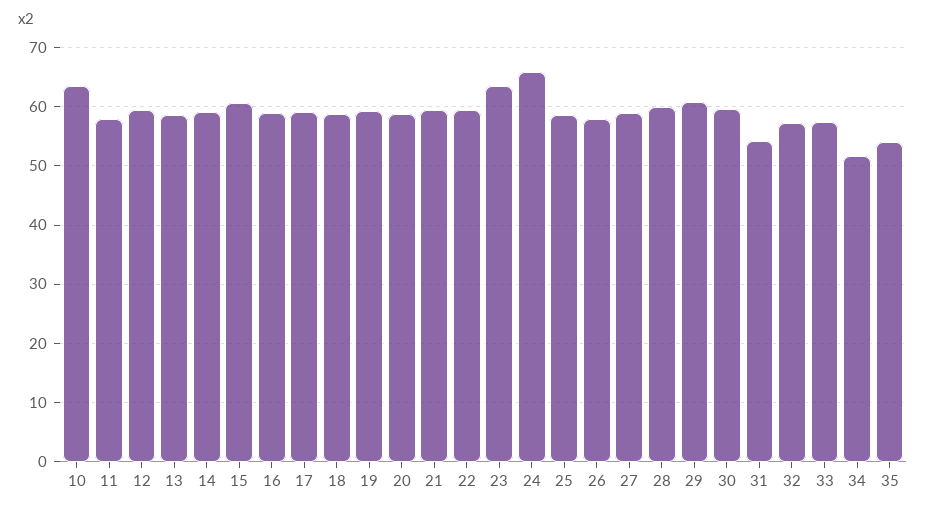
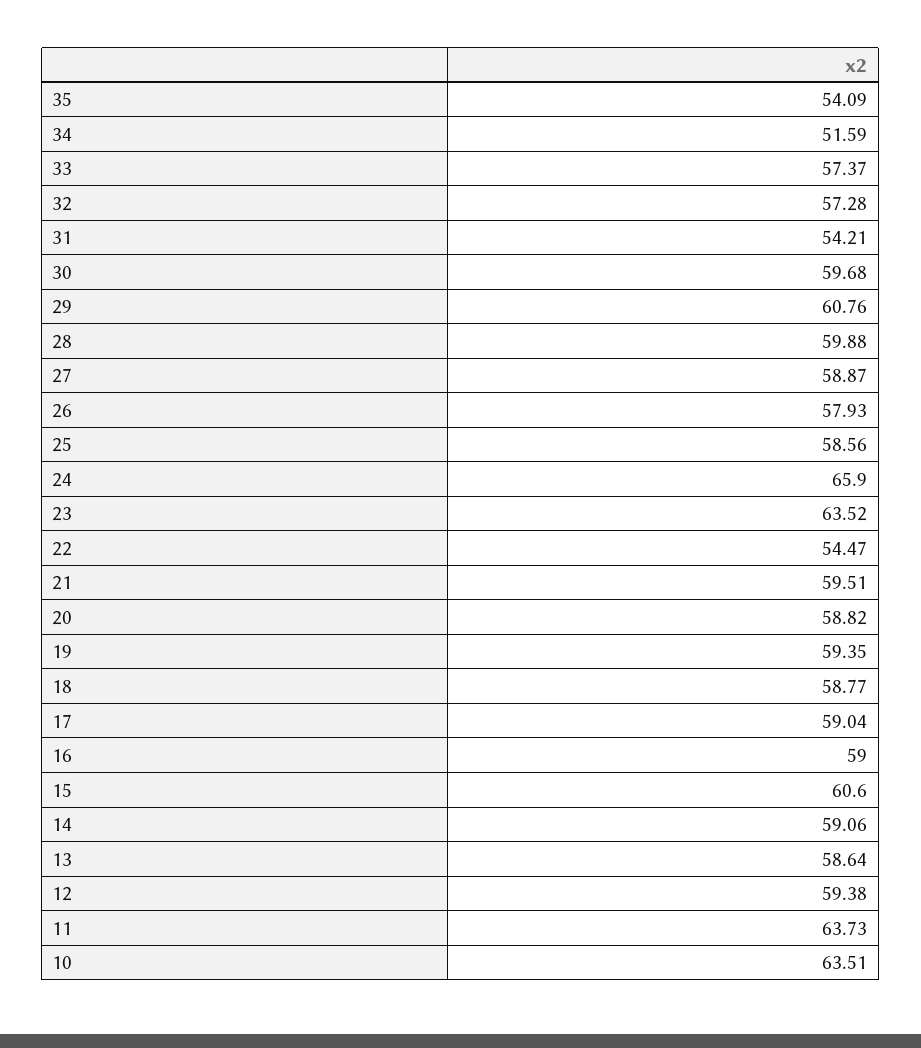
  {
    "10": 63.51,
-   "11": 58,
+   "11": 63.73,
    "12": 59.38,
    "13": 58.64,
    "14": 59.06,
    "15": 60.6,
    "16": 59,
    "17": 59.04,
    "18": 58.77,
    "19": 59.35,
    "20": 58.82,
    "21": 59.51,
-   "22": 60,
+   "22": 54.47,
    "23": 63.52,
    "24": 65.9,
    "25": 58.56,
    "26": 57.93,
    "27": 58.87,
    "28": 59.88,
    "29": 60.76,
    "30": 59.68,
    "31": 54.21,
    "32": 57.28,
    "33": 57.37,
    "34": 51.59,
    "35": 54.09
  }

